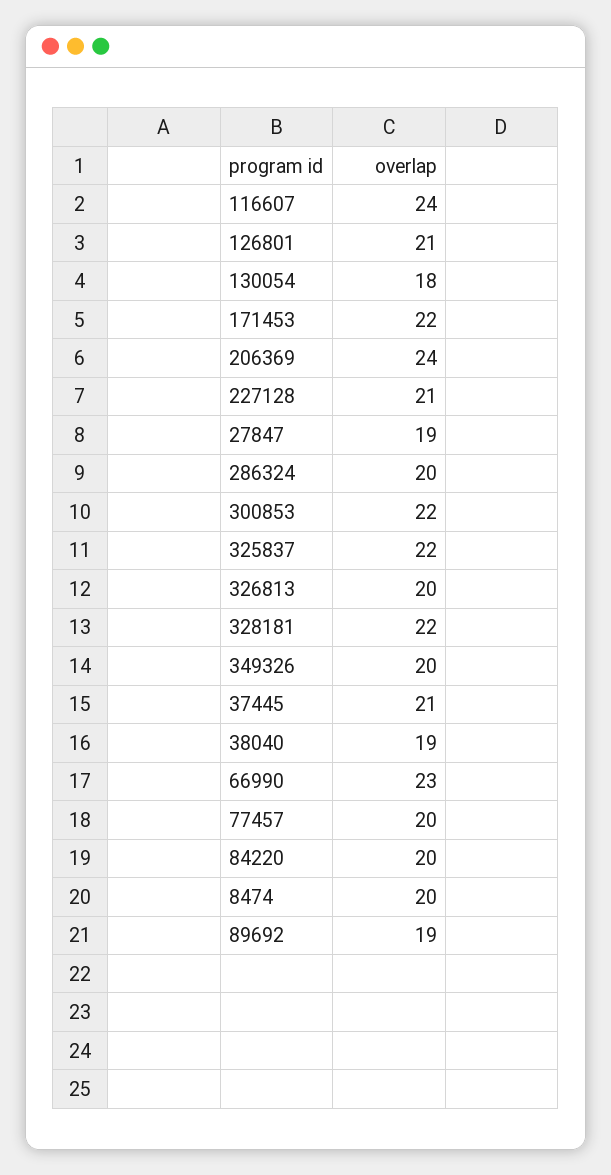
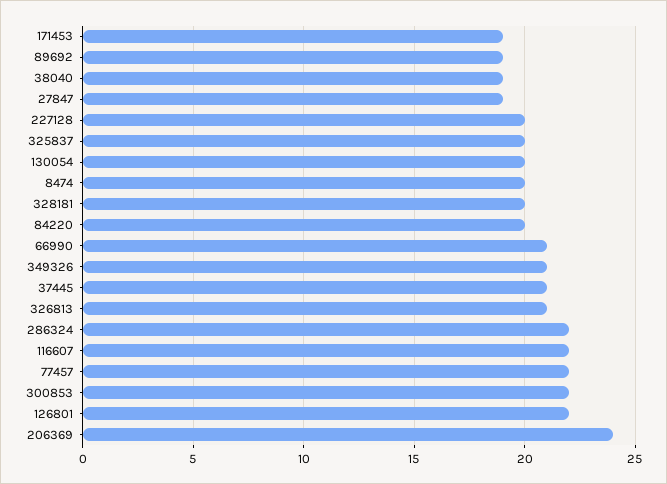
  {
-   "116607": 24,
+   "116607": 22,
-   "126801": 21,
+   "126801": 22,
-   "130054": 18,
+   "130054": 20,
-   "171453": 22,
+   "171453": 19,
    "206369": 24,
-   "227128": 21,
+   "227128": 20,
    "27847": 19,
-   "286324": 20,
+   "286324": 22,
    "300853": 22,
-   "325837": 22,
+   "325837": 20,
-   "326813": 20,
+   "326813": 21,
-   "328181": 22,
+   "328181": 20,
-   "349326": 20,
+   "349326": 21,
    "37445": 21,
    "38040": 19,
-   "66990": 23,
+   "66990": 21,
-   "77457": 20,
+   "77457": 22,
    "84220": 20,
    "8474": 20,
    "89692": 19
  }

